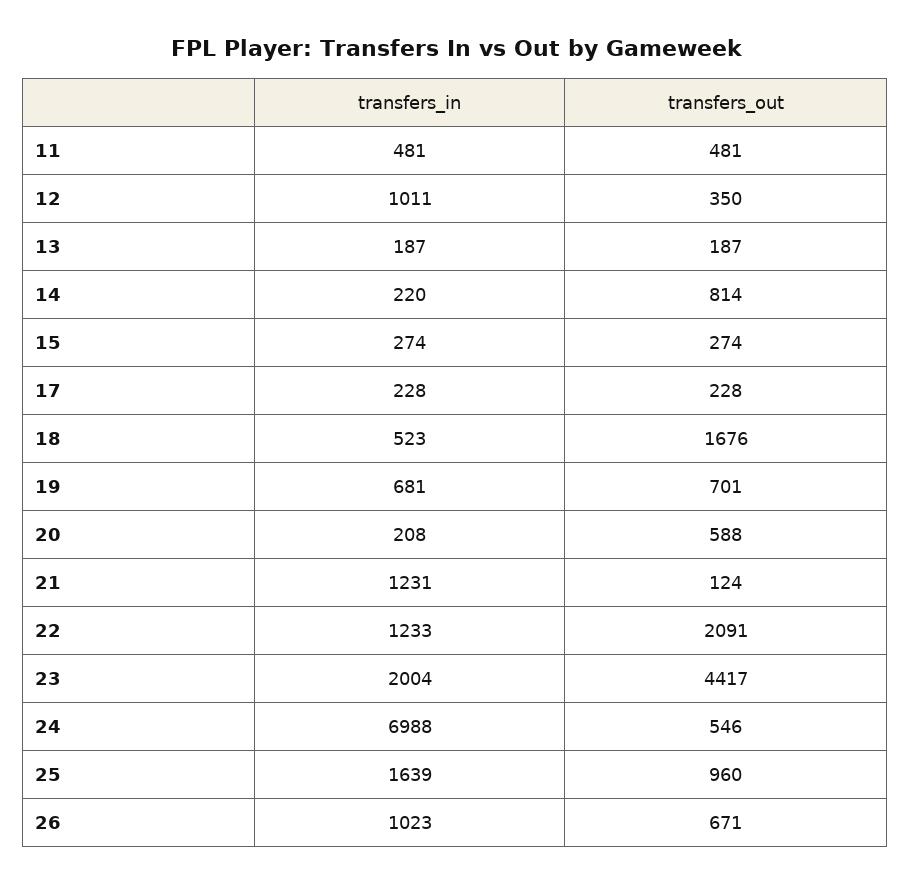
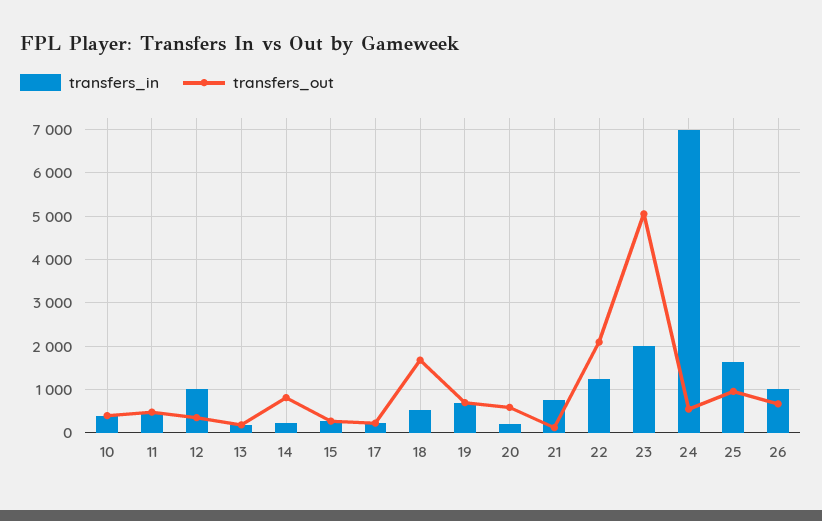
  {
    "transfers_in": {
      "11": 481,
      "12": 1011,
      "13": 187,
      "14": 220,
      "15": 274,
      "17": 228,
      "18": 523,
      "19": 681,
      "20": 208,
-     "21": 1231,
+     "21": 800,
      "22": 1233,
      "23": 2004,
      "24": 6988,
      "25": 1639,
-     "26": 1023
+     "26": 1023,
+     "10": 400
    },
    "transfers_out": {
      "11": 481,
      "12": 350,
      "13": 187,
      "14": 814,
      "15": 274,
      "17": 228,
      "18": 1676,
      "19": 701,
      "20": 588,
      "21": 124,
      "22": 2091,
-     "23": 4417,
+     "23": 5000,
      "24": 546,
      "25": 960,
-     "26": 671
+     "26": 671,
+     "10": 400
    }
  }

